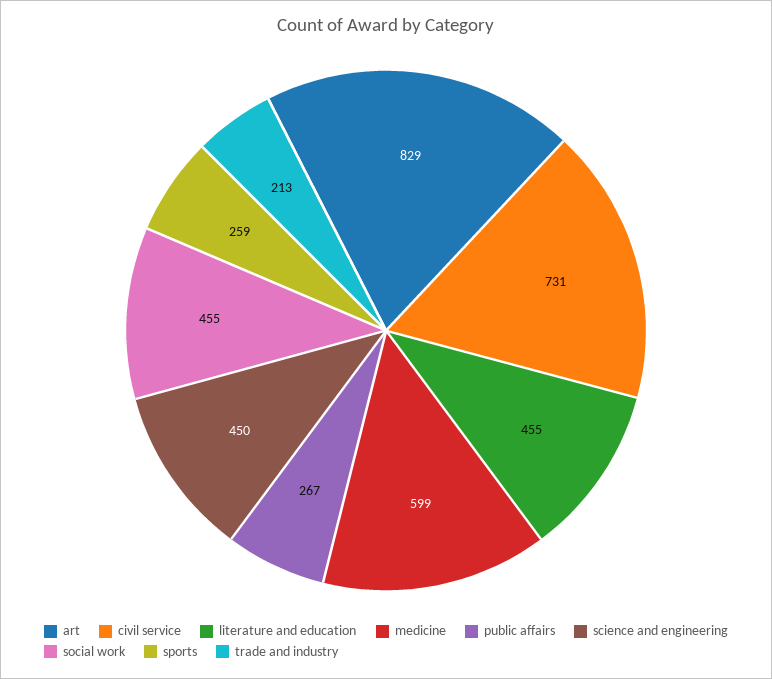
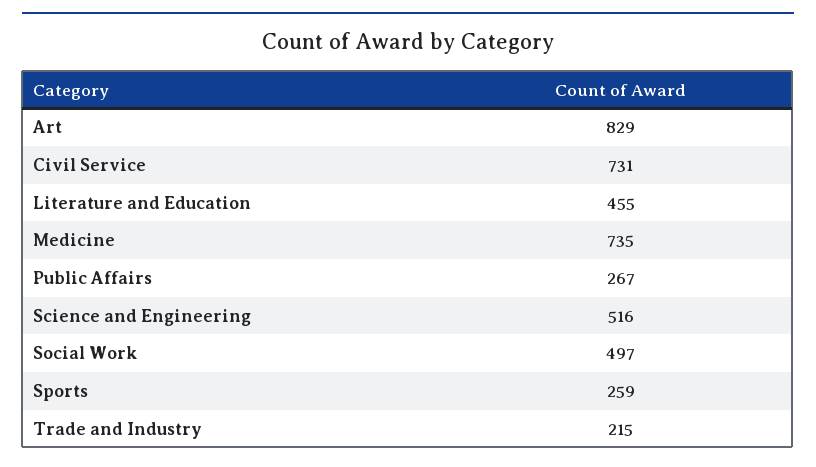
  {
    "art": 829,
    "civil service": 731,
    "literature and education": 455,
-   "medicine": 599,
+   "medicine": 735,
    "public affairs": 267,
-   "science and engineering": 450,
+   "science and engineering": 516,
-   "social work": 455,
+   "social work": 497,
    "sports": 259,
-   "trade and industry": 213
+   "trade and industry": 215
  }

